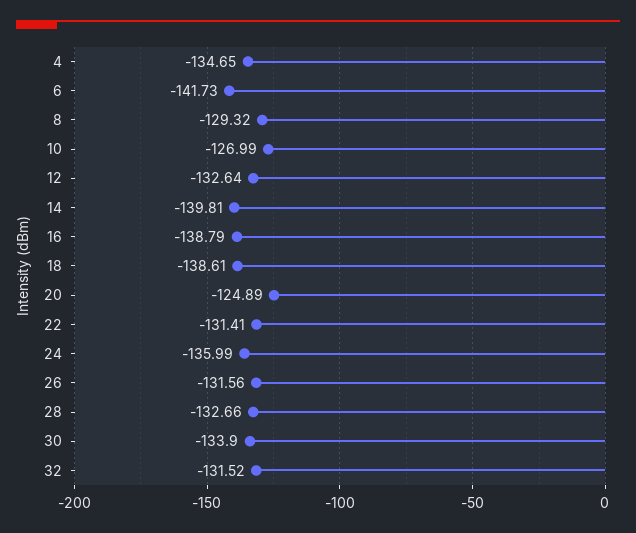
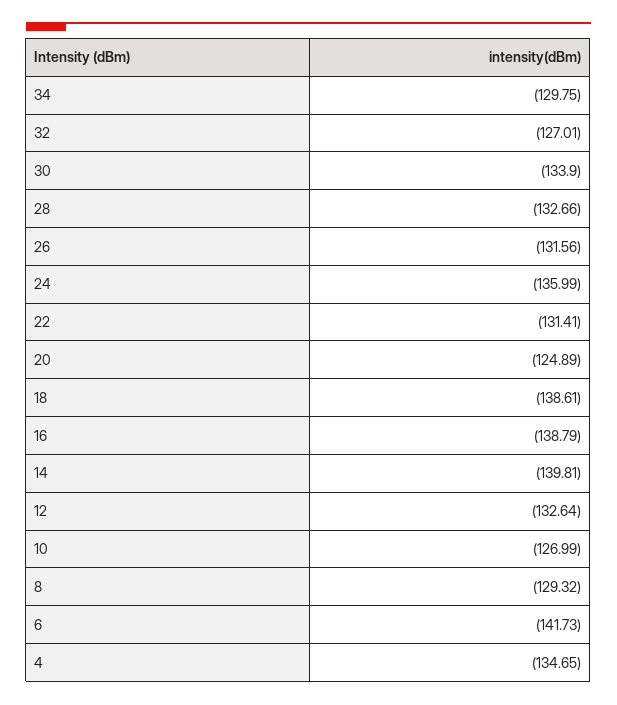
  {
    "4": -134.65,
    "6": -141.73,
    "8": -129.32,
    "10": -126.99,
    "12": -132.64,
    "14": -139.81,
    "16": -138.79,
    "18": -138.61,
    "20": -124.89,
    "22": -131.41,
    "24": -135.99,
    "26": -131.56,
    "28": -132.66,
    "30": -133.9,
-   "32": -131.52
+   "32": -127.01,
+   "34": -129.75
  }

